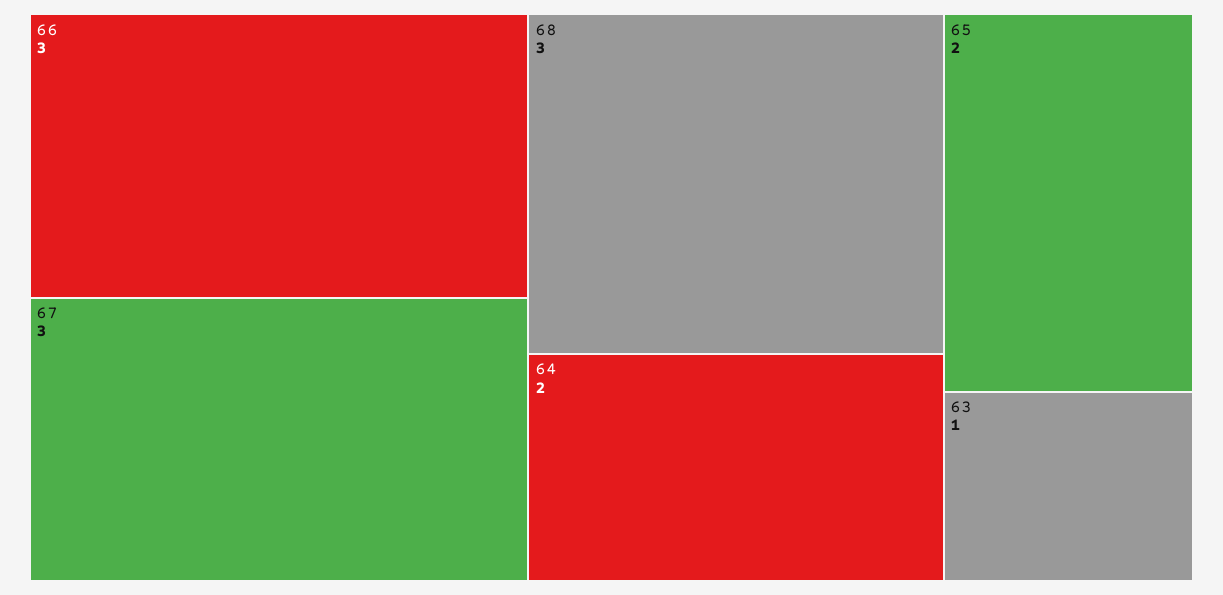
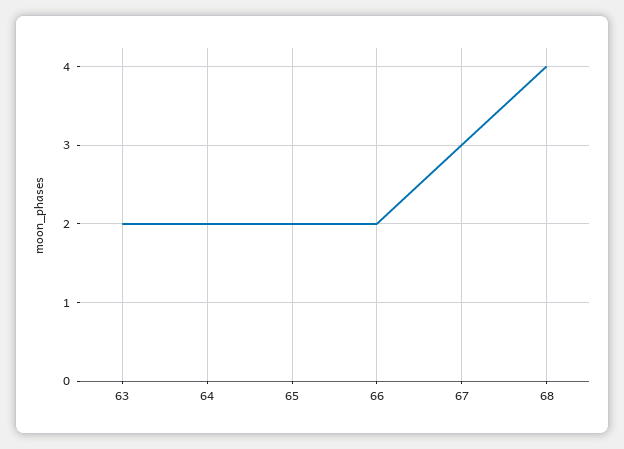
  {
-   "66": 3,
+   "66": 2,
    "67": 3,
-   "68": 3,
+   "68": 4,
    "64": 2,
    "65": 2,
-   "63": 1
+   "63": 2
  }

